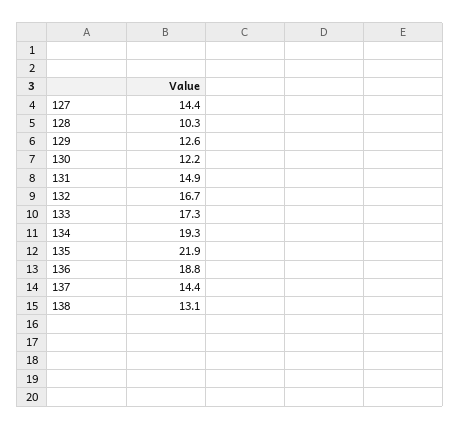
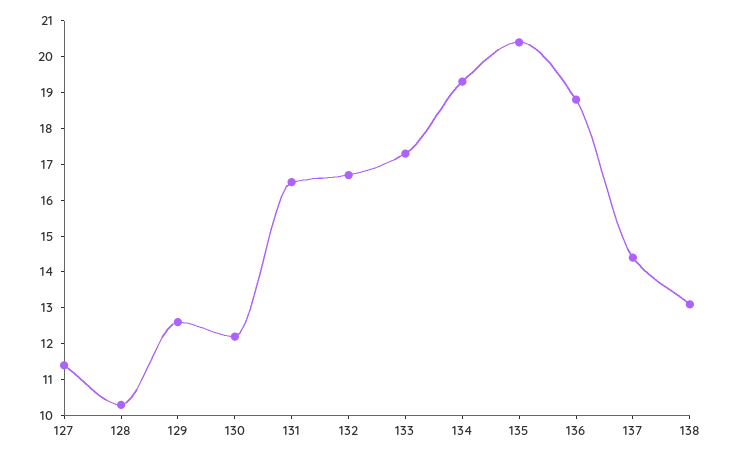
  {
-   "127": 14.4,
+   "127": 11.5,
    "128": 10.3,
    "129": 12.6,
    "130": 12.2,
-   "131": 14.9,
+   "131": 16.5,
    "132": 16.7,
    "133": 17.3,
    "134": 19.3,
-   "135": 21.9,
+   "135": 20.5,
    "136": 18.8,
    "137": 14.4,
    "138": 13.1
  }

